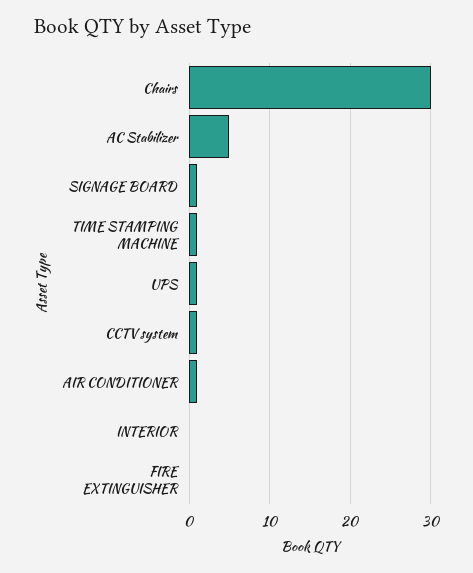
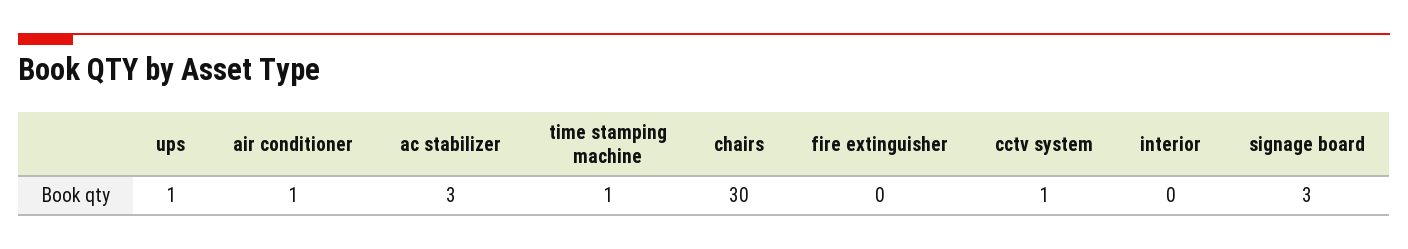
  {
    "Chairs": 30,
-   "AC Stabilizer": 5,
+   "AC Stabilizer": 3,
-   "SIGNAGE BOARD": 1,
+   "SIGNAGE BOARD": 3,
    "TIME STAMPING MACHINE": 1,
    "UPS": 1,
    "CCTV system": 1,
    "AIR CONDITIONER": 1,
    "INTERIOR": 0,
    "FIRE EXTINGUISHER": 0
  }

